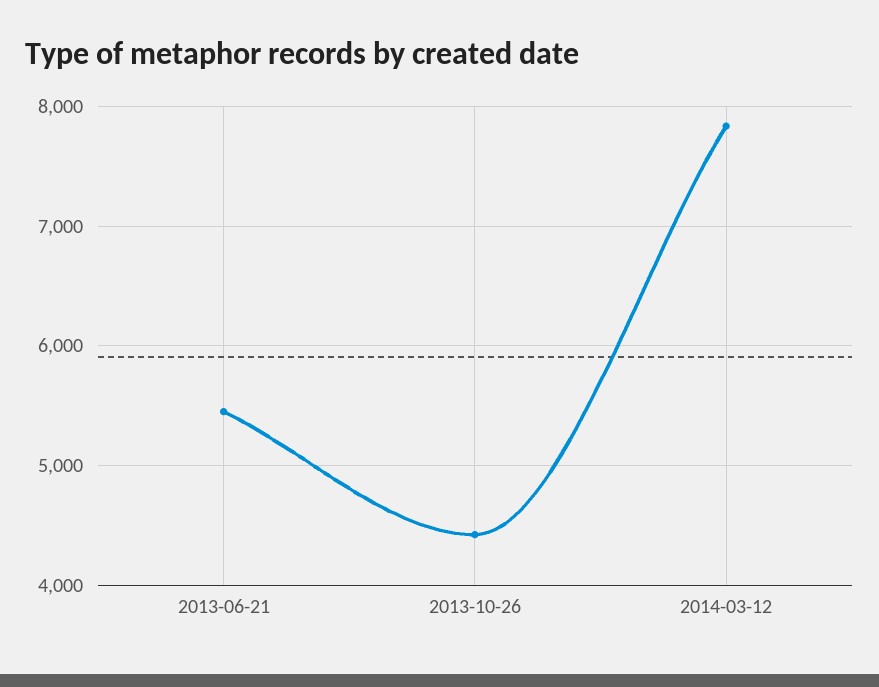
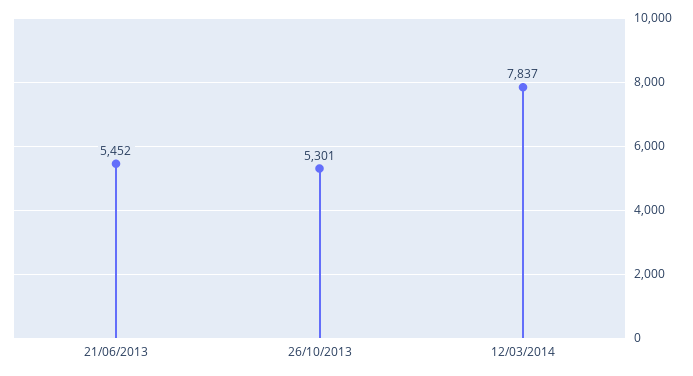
  {
    "2013-06-21": 5452,
-   "2013-10-26": 4400,
+   "2013-10-26": 5301,
    "2014-03-12": 7837
  }

